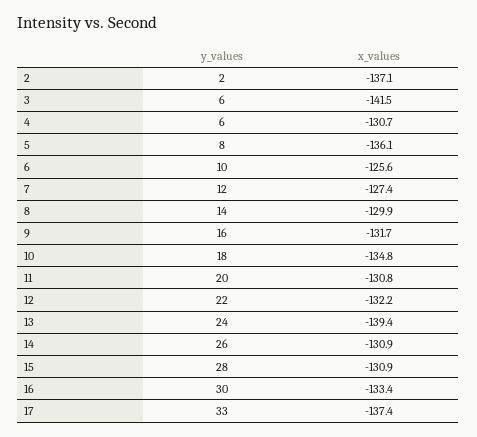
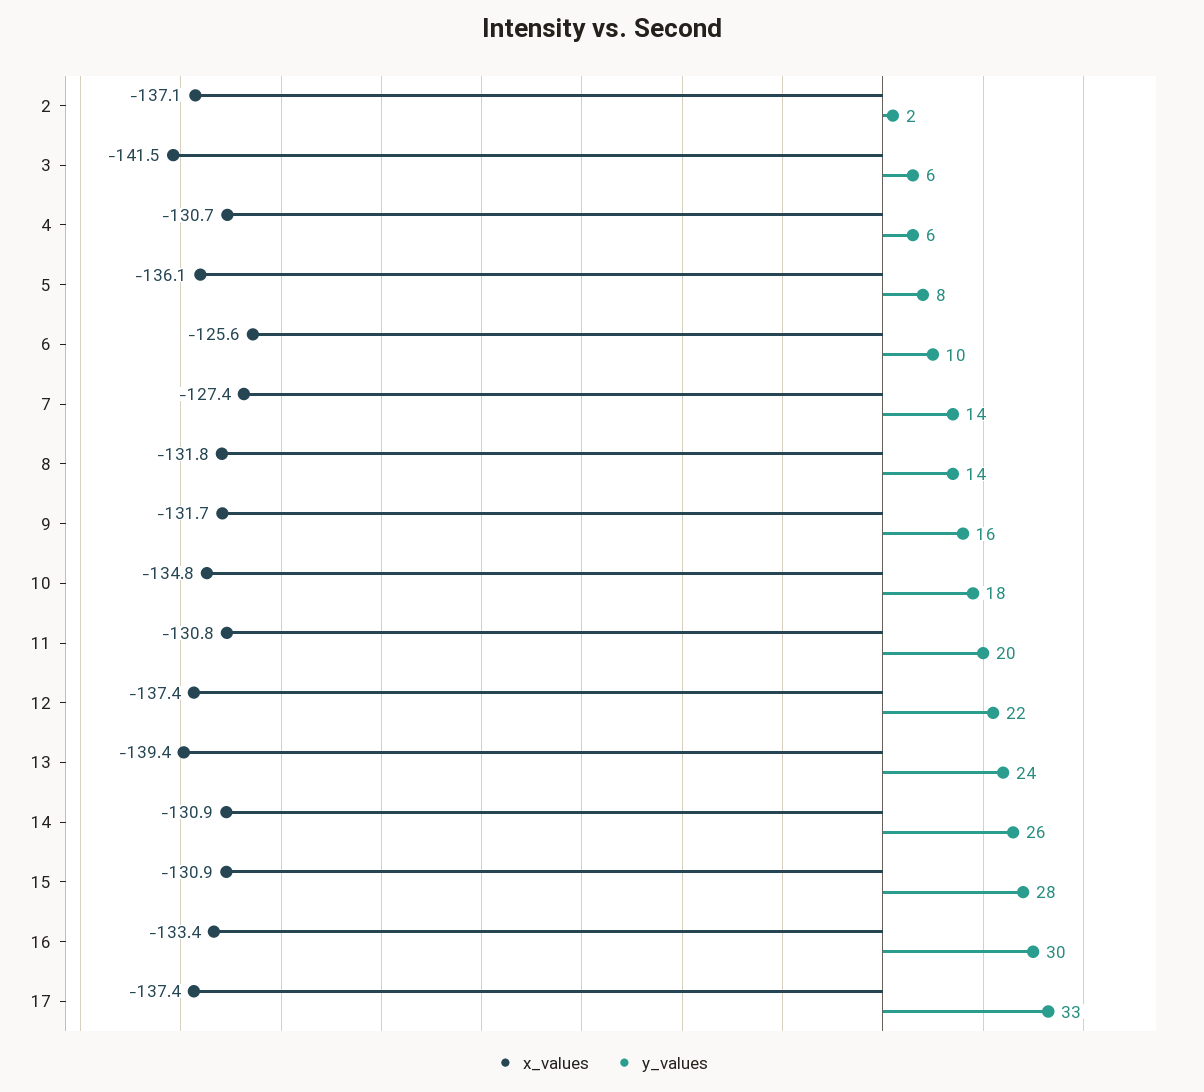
  {
    "y_values": {
      "2": 2,
      "3": 6,
      "4": 6,
      "5": 8,
      "6": 10,
-     "7": 12,
+     "7": 14,
      "8": 14,
      "9": 16,
      "10": 18,
      "11": 20,
      "12": 22,
      "13": 24,
      "14": 26,
      "15": 28,
      "16": 30,
      "17": 33
    },
    "x_values": {
      "2": -137.1,
      "3": -141.5,
      "4": -130.7,
      "5": -136.1,
      "6": -125.6,
      "7": -127.4,
-     "8": -129.9,
+     "8": -131.8,
      "9": -131.7,
      "10": -134.8,
      "11": -130.8,
-     "12": -132.2,
+     "12": -137.4,
      "13": -139.4,
      "14": -130.9,
      "15": -130.9,
      "16": -133.4,
      "17": -137.4
    }
  }

